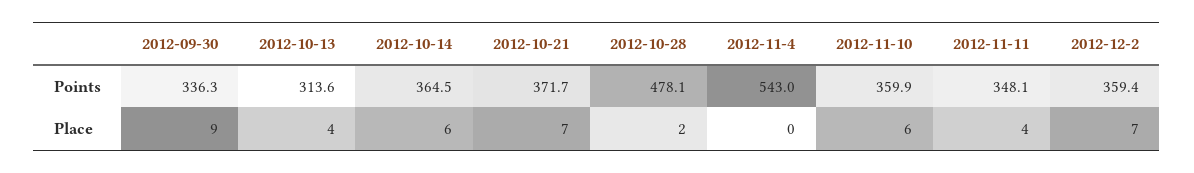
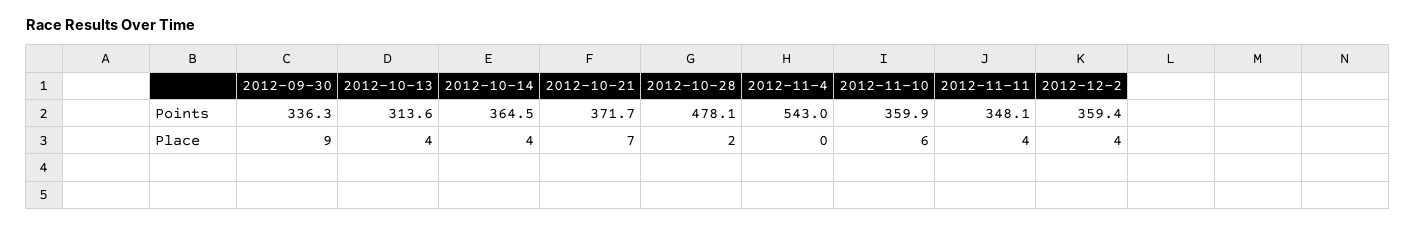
  {
    "2012-09-30": {
      "Points": 336.3,
      "Place": 9
    },
    "2012-10-13": {
      "Points": 313.6,
      "Place": 4
    },
    "2012-10-14": {
      "Points": 364.5,
-     "Place": 6
+     "Place": 4
    },
    "2012-10-21": {
      "Points": 371.7,
      "Place": 7
    },
    "2012-10-28": {
      "Points": 478.1,
      "Place": 2
    },
    "2012-11-4": {
      "Points": 543,
      "Place": 0
    },
    "2012-11-10": {
      "Points": 359.9,
      "Place": 6
    },
    "2012-11-11": {
      "Points": 348.1,
      "Place": 4
    },
    "2012-12-2": {
      "Points": 359.4,
-     "Place": 7
+     "Place": 4
    }
  }

